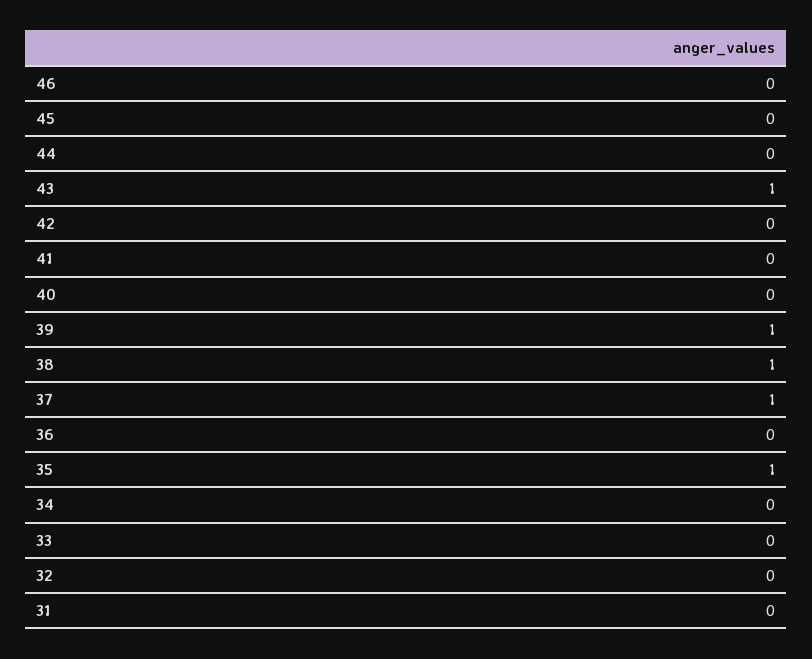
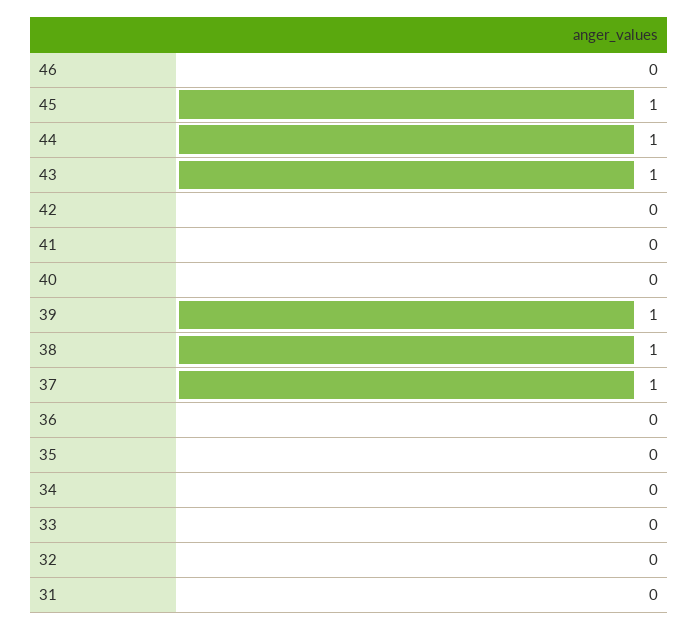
  {
    "46": 0,
-   "45": 0,
+   "45": 1,
-   "44": 0,
+   "44": 1,
    "43": 1,
    "42": 0,
    "41": 0,
    "40": 0,
    "39": 1,
    "38": 1,
    "37": 1,
    "36": 0,
-   "35": 1,
+   "35": 0,
    "34": 0,
    "33": 0,
    "32": 0,
    "31": 0
  }

